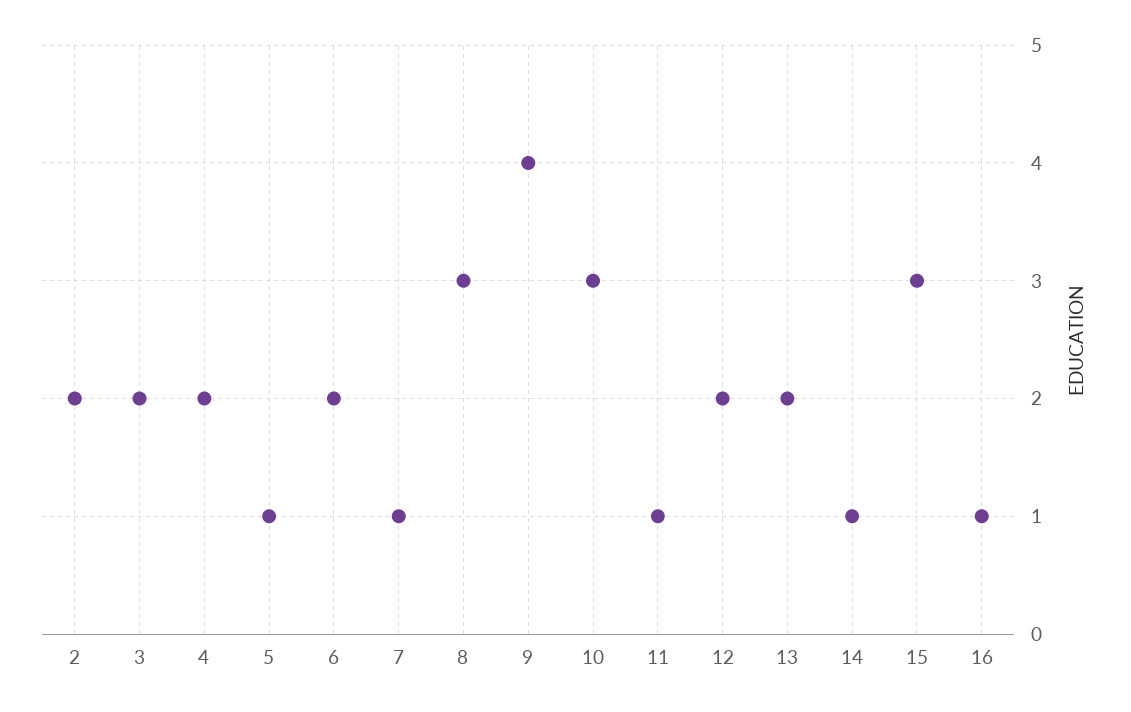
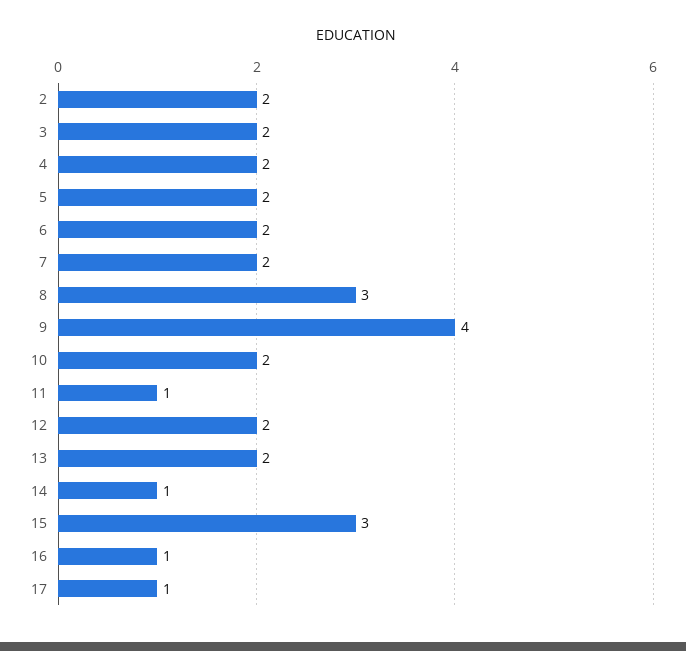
  {
    "2": 2,
    "3": 2,
    "4": 2,
-   "5": 1,
+   "5": 2,
    "6": 2,
-   "7": 1,
+   "7": 2,
    "8": 3,
    "9": 4,
-   "10": 3,
+   "10": 2,
    "11": 1,
    "12": 2,
    "13": 2,
    "14": 1,
    "15": 3,
-   "16": 1
+   "16": 1,
+   "17": 1
  }

